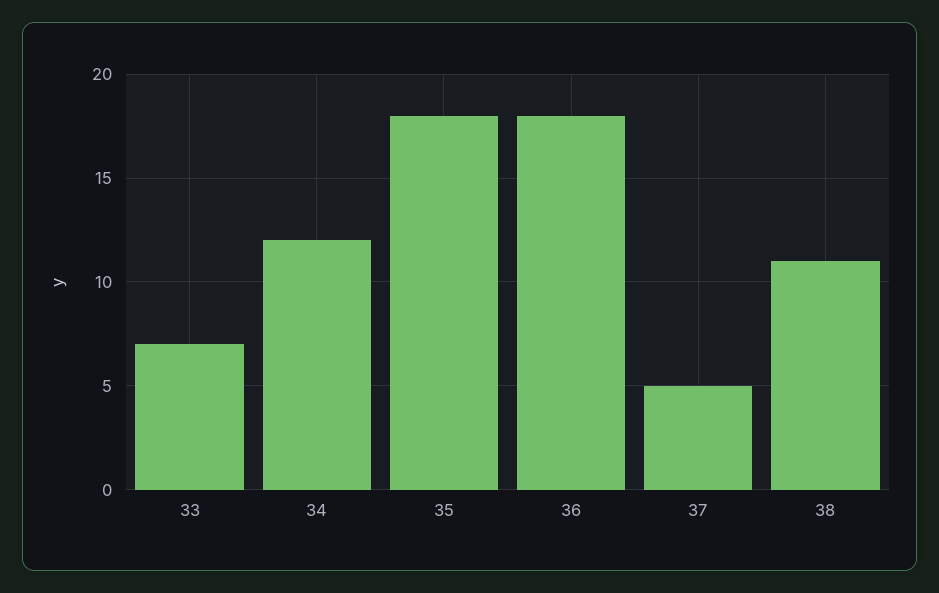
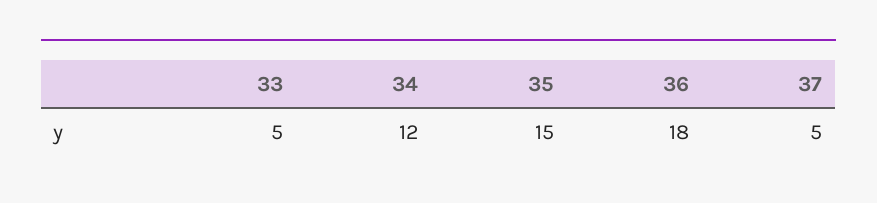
  {
-   "33": 7,
+   "33": 5,
    "34": 12,
-   "35": 18,
+   "35": 15,
    "36": 18,
-   "37": 5,
+   "37": 5
-   "38": 11
  }

